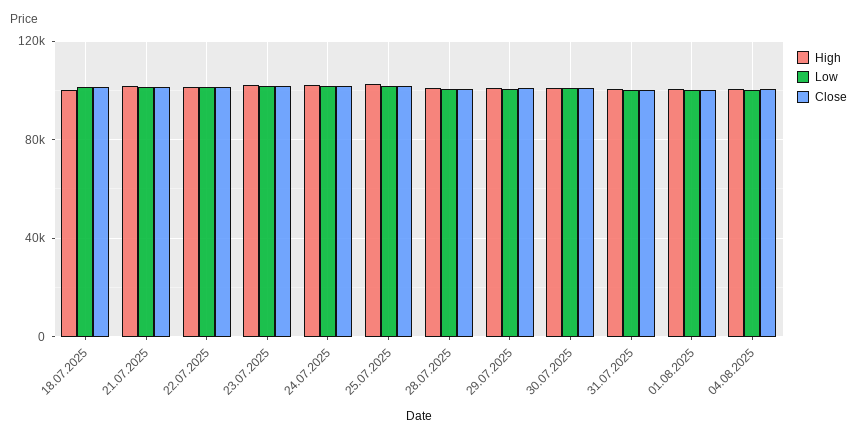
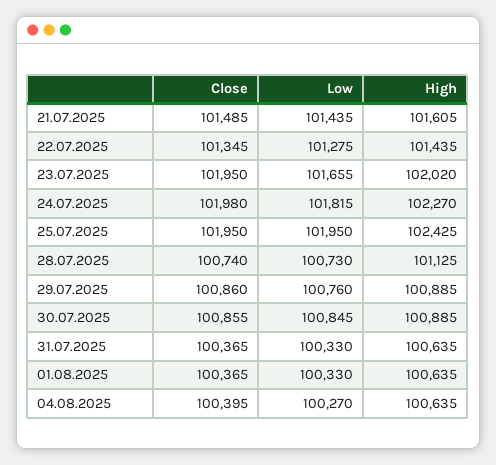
  {
    "High": {
-     "18.07.2025": 100000,
      "21.07.2025": 101605,
      "22.07.2025": 101435,
      "23.07.2025": 102020,
      "24.07.2025": 102270,
      "25.07.2025": 102425,
      "28.07.2025": 101125,
      "29.07.2025": 100885,
      "30.07.2025": 100885,
      "31.07.2025": 100635,
      "01.08.2025": 100635,
      "04.08.2025": 100635
    },
    "Low": {
-     "18.07.2025": 100000,
      "21.07.2025": 101435,
      "22.07.2025": 101275,
      "23.07.2025": 101655,
      "24.07.2025": 101815,
      "25.07.2025": 101950,
      "28.07.2025": 100730,
      "29.07.2025": 100760,
      "30.07.2025": 100845,
      "31.07.2025": 100330,
      "01.08.2025": 100330,
      "04.08.2025": 100270
    },
    "Close": {
-     "18.07.2025": 100000,
      "21.07.2025": 101485,
      "22.07.2025": 101345,
      "23.07.2025": 101950,
      "24.07.2025": 101980,
      "25.07.2025": 101950,
      "28.07.2025": 100740,
      "29.07.2025": 100860,
      "30.07.2025": 100855,
      "31.07.2025": 100365,
      "01.08.2025": 100365,
      "04.08.2025": 100395
    }
  }

